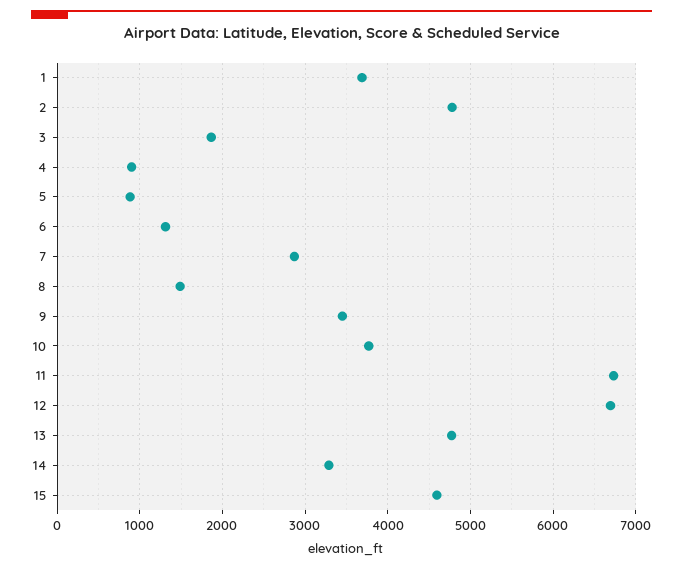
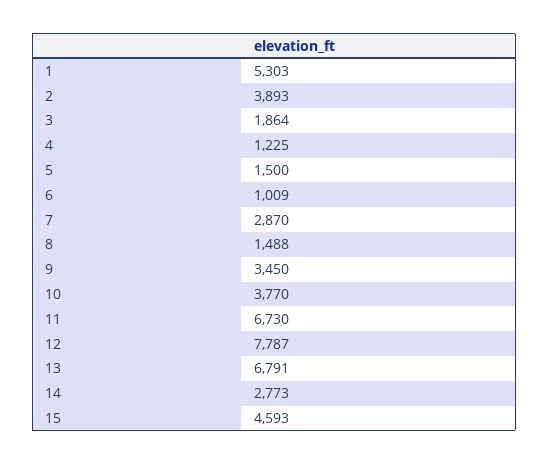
  {
-   "1": 3700,
+   "1": 5303,
-   "2": 4800,
+   "2": 3893,
    "3": 1864,
-   "4": 900,
+   "4": 1225,
-   "5": 900,
+   "5": 1500,
-   "6": 1300,
+   "6": 1009,
    "7": 2870,
    "8": 1488,
    "9": 3450,
    "10": 3770,
    "11": 6730,
-   "12": 6700,
+   "12": 7787,
-   "13": 4800,
+   "13": 6791,
-   "14": 3300,
+   "14": 2773,
    "15": 4593
  }

